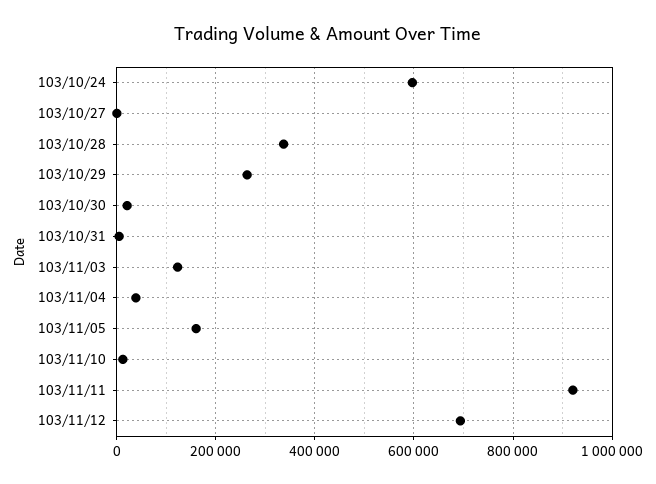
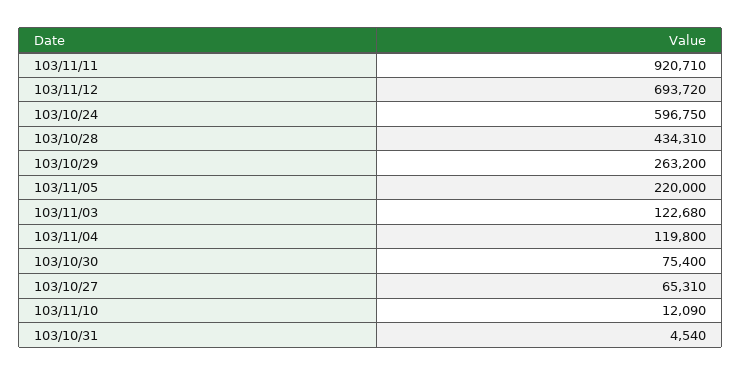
  {
    "103/10/24": 596750,
-   "103/10/27": 0,
+   "103/10/27": 65310,
-   "103/10/28": 340000,
+   "103/10/28": 434310,
    "103/10/29": 263200,
-   "103/10/30": 20000,
+   "103/10/30": 75400,
    "103/10/31": 4540,
    "103/11/03": 122680,
-   "103/11/04": 40000,
+   "103/11/04": 119800,
-   "103/11/05": 160000,
+   "103/11/05": 220000,
    "103/11/10": 12090,
    "103/11/11": 920710,
    "103/11/12": 693720
  }

